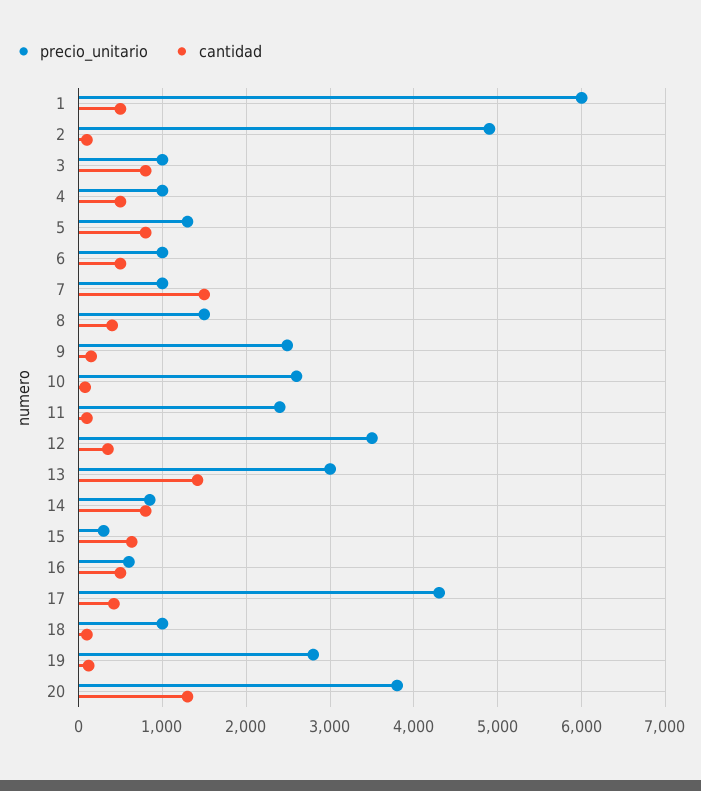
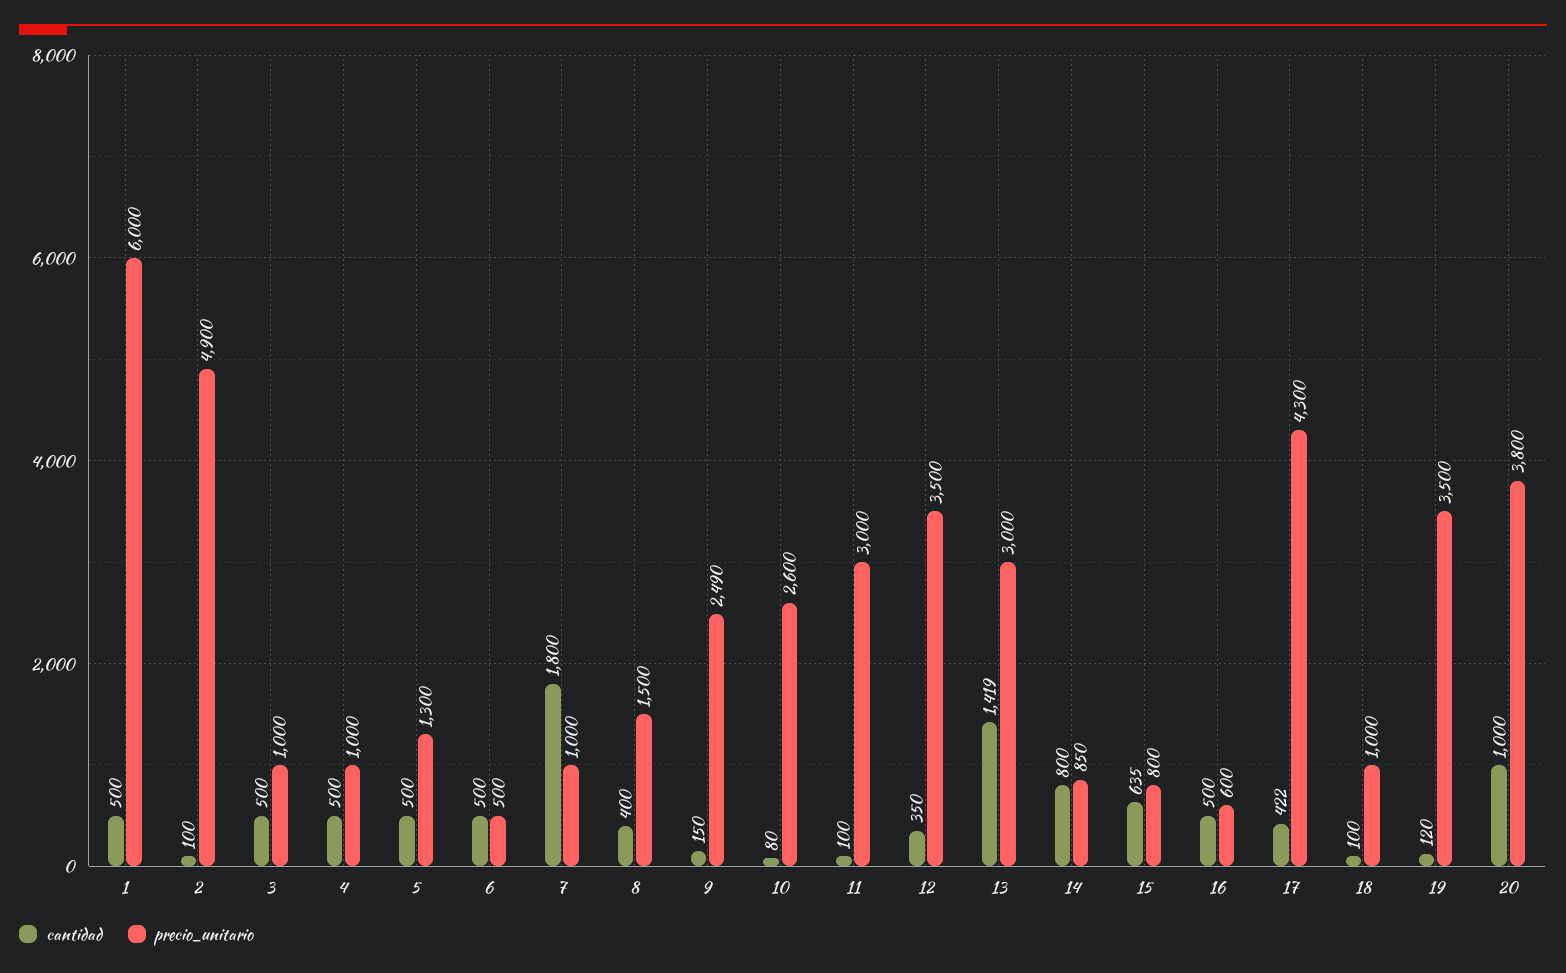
  {
    "precio_unitario": {
      "1": 6000,
      "2": 4900,
      "3": 1000,
      "4": 1000,
      "5": 1300,
-     "6": 1000,
+     "6": 500,
      "7": 1000,
      "8": 1500,
      "9": 2490,
      "10": 2600,
-     "11": 2400,
+     "11": 3000,
      "12": 3500,
      "13": 3000,
      "14": 850,
-     "15": 300,
+     "15": 800,
      "16": 600,
      "17": 4300,
      "18": 1000,
-     "19": 2800,
+     "19": 3500,
      "20": 3800
    },
    "cantidad": {
      "1": 500,
      "2": 100,
-     "3": 800,
+     "3": 500,
      "4": 500,
-     "5": 800,
+     "5": 500,
      "6": 500,
-     "7": 1500,
+     "7": 1800,
      "8": 400,
      "9": 150,
      "10": 80,
      "11": 100,
      "12": 350,
      "13": 1419,
      "14": 800,
      "15": 635,
      "16": 500,
      "17": 422,
      "18": 100,
      "19": 120,
-     "20": 1300
+     "20": 1000
    }
  }

